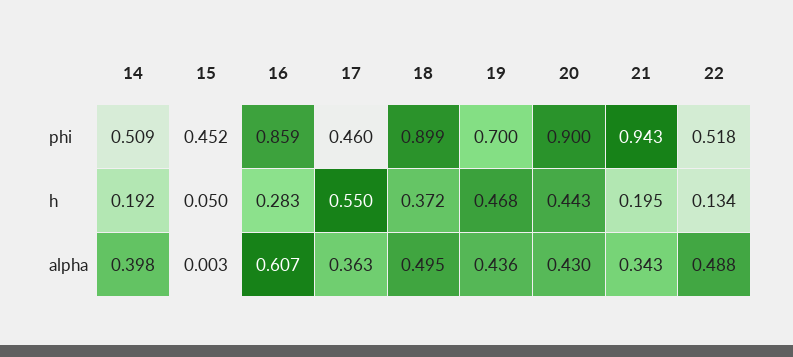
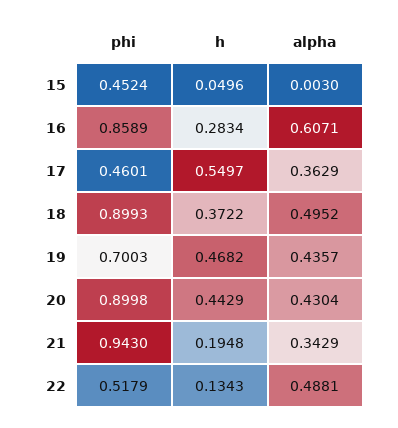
  {
-   "14": {
-     "phi": 0.509,
-     "h": 0.192,
-     "alpha": 0.398
-   },
    "15": {
      "phi": 0.4524,
      "h": 0.0496,
      "alpha": 0.003
    },
    "16": {
      "phi": 0.8589,
      "h": 0.2834,
      "alpha": 0.6071
    },
    "17": {
      "phi": 0.4601,
      "h": 0.5497,
      "alpha": 0.3629
    },
    "18": {
      "phi": 0.8993,
      "h": 0.3722,
      "alpha": 0.4952
    },
    "19": {
      "phi": 0.7003,
      "h": 0.4682,
      "alpha": 0.4357
    },
    "20": {
      "phi": 0.8998,
      "h": 0.4429,
      "alpha": 0.4304
    },
    "21": {
      "phi": 0.943,
      "h": 0.1948,
      "alpha": 0.3429
    },
    "22": {
      "phi": 0.5179,
      "h": 0.1343,
      "alpha": 0.4881
    }
  }

